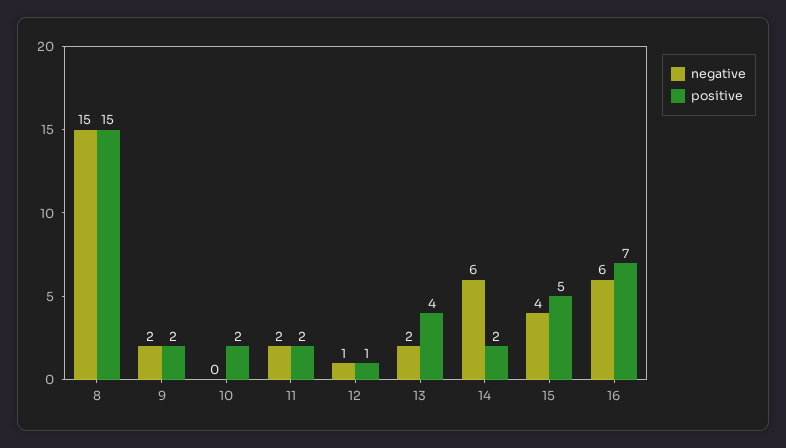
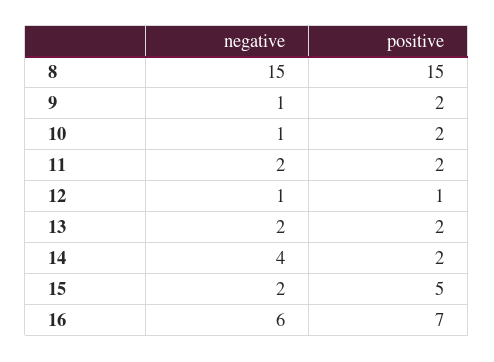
  {
    "negative": {
      "8": 15,
-     "9": 2,
+     "9": 1,
-     "10": 0,
+     "10": 1,
      "11": 2,
      "12": 1,
      "13": 2,
-     "14": 6,
+     "14": 4,
-     "15": 4,
+     "15": 2,
      "16": 6
    },
    "positive": {
      "8": 15,
      "9": 2,
      "10": 2,
      "11": 2,
      "12": 1,
-     "13": 4,
+     "13": 2,
      "14": 2,
      "15": 5,
      "16": 7
    }
  }

